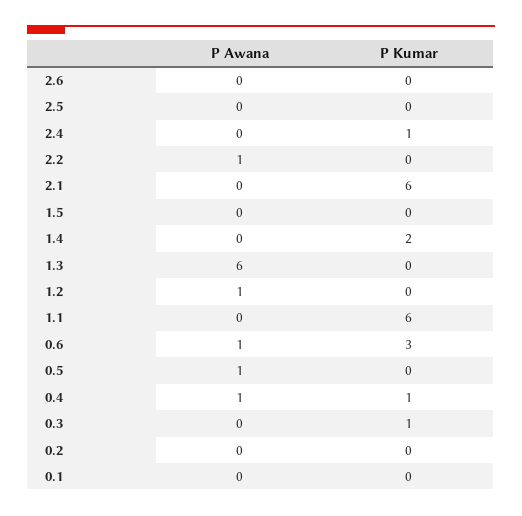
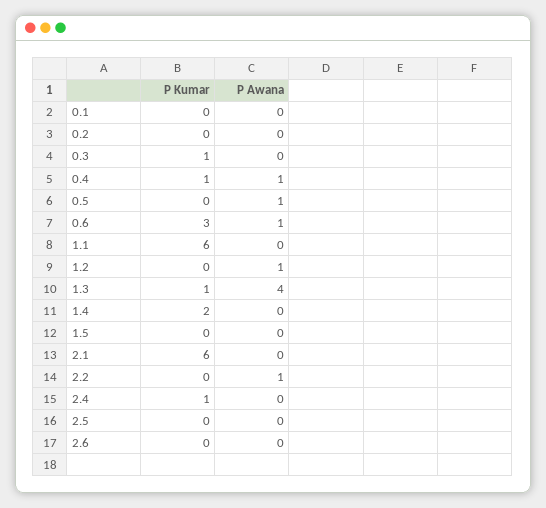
  {
    "P Awana": {
      "2.6": 0,
      "2.5": 0,
      "2.4": 0,
      "2.2": 1,
      "2.1": 0,
      "1.5": 0,
      "1.4": 0,
-     "1.3": 6,
+     "1.3": 4,
      "1.2": 1,
      "1.1": 0,
      "0.6": 1,
      "0.5": 1,
      "0.4": 1,
      "0.3": 0,
      "0.2": 0,
      "0.1": 0
    },
    "P Kumar": {
      "2.6": 0,
      "2.5": 0,
      "2.4": 1,
      "2.2": 0,
      "2.1": 6,
      "1.5": 0,
      "1.4": 2,
-     "1.3": 0,
+     "1.3": 1,
      "1.2": 0,
      "1.1": 6,
      "0.6": 3,
      "0.5": 0,
      "0.4": 1,
      "0.3": 1,
      "0.2": 0,
      "0.1": 0
    }
  }

